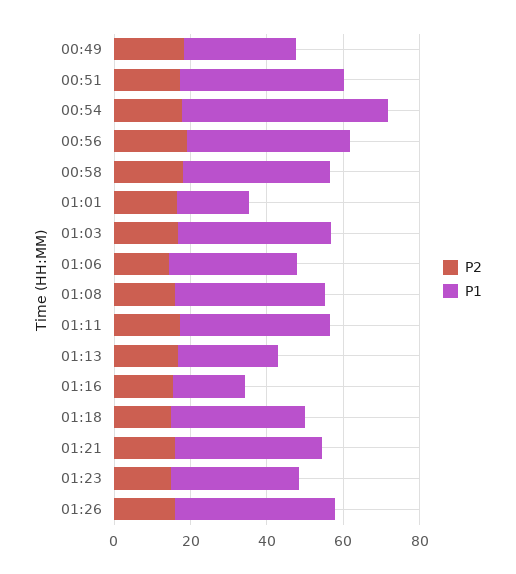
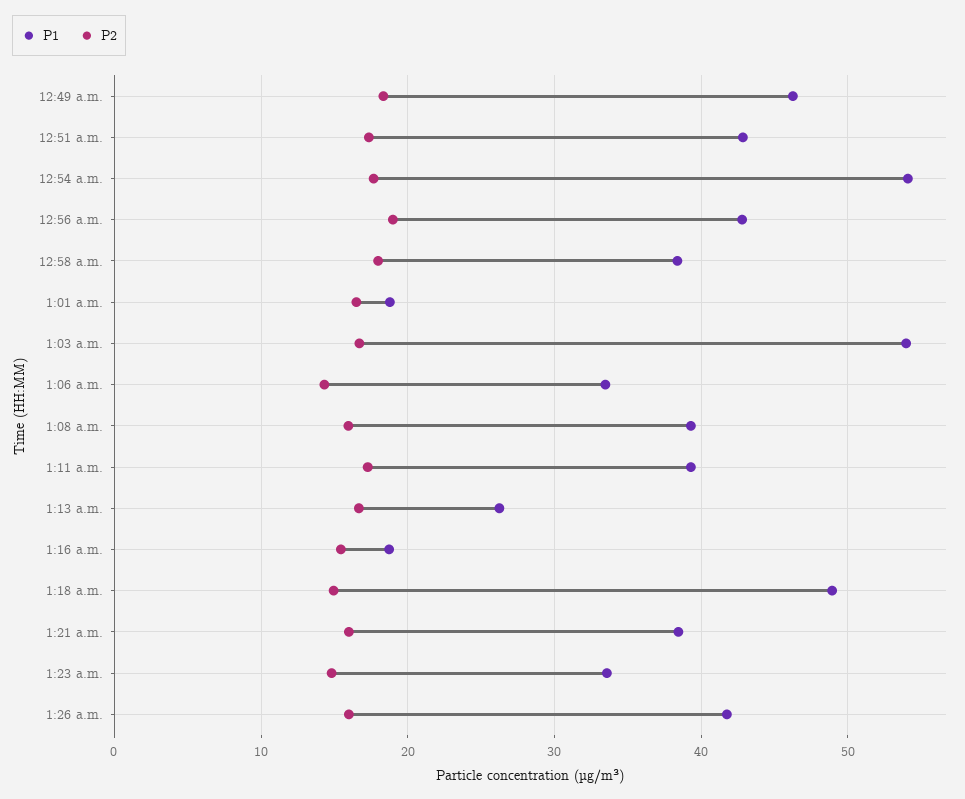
  {
    "P2": {
      "00:49": 18,
      "00:51": 17,
      "00:54": 18,
      "00:56": 19,
      "00:58": 18,
      "01:01": 17,
      "01:03": 17,
      "01:06": 14,
      "01:08": 16,
      "01:11": 17,
      "01:13": 17,
      "01:16": 15,
      "01:18": 15,
      "01:21": 16,
      "01:23": 15,
      "01:26": 16
    },
    "P1": {
-     "00:49": 30,
+     "00:49": 46,
      "00:51": 43,
      "00:54": 54,
      "00:56": 43,
      "00:58": 38,
      "01:01": 19,
-     "01:03": 40,
+     "01:03": 54,
      "01:06": 33,
      "01:08": 39,
      "01:11": 39,
      "01:13": 26,
      "01:16": 19,
-     "01:18": 35,
+     "01:18": 49,
      "01:21": 38,
      "01:23": 34,
      "01:26": 42
    }
  }

